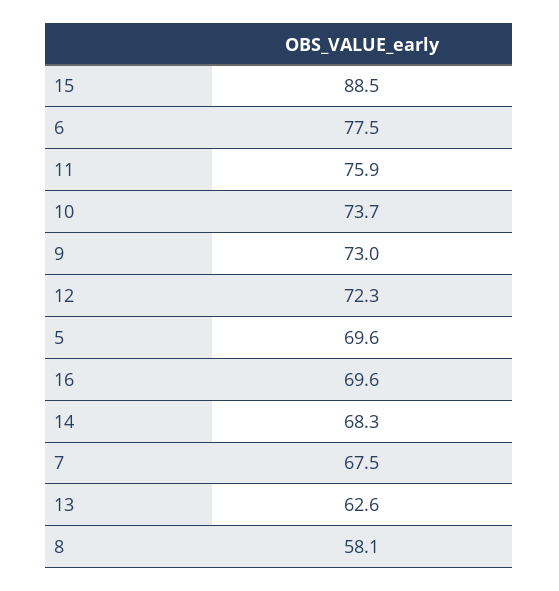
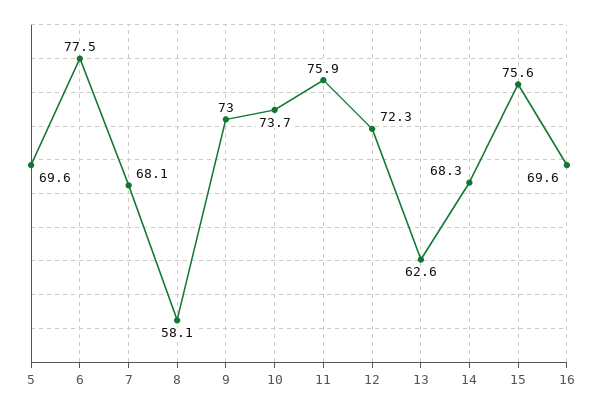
  {
-   "15": 88.5,
+   "15": 75.6,
    "6": 77.5,
    "11": 75.9,
    "10": 73.7,
    "9": 73,
    "12": 72.3,
    "5": 69.6,
    "16": 69.6,
    "14": 68.3,
-   "7": 67.5,
+   "7": 68.1,
    "13": 62.6,
    "8": 58.1
  }

